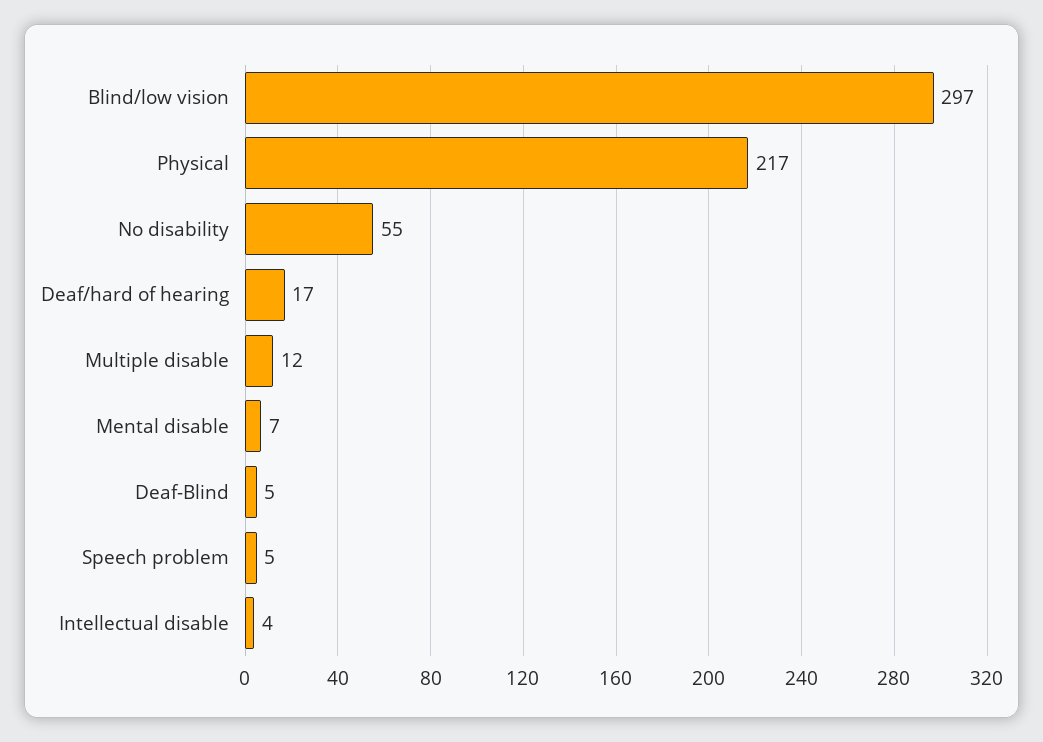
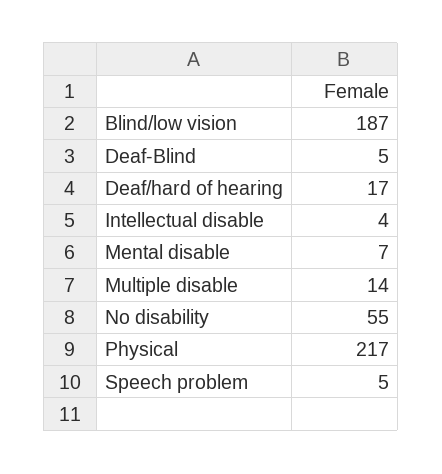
  {
-   "Blind/low vision": 297,
+   "Blind/low vision": 187,
    "Physical": 217,
    "No disability": 55,
    "Deaf/hard of hearing": 17,
-   "Multiple disable": 12,
+   "Multiple disable": 14,
    "Mental disable": 7,
    "Deaf-Blind": 5,
    "Speech problem": 5,
    "Intellectual disable": 4
  }

